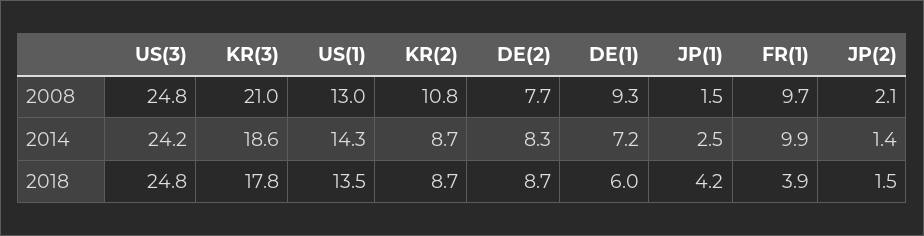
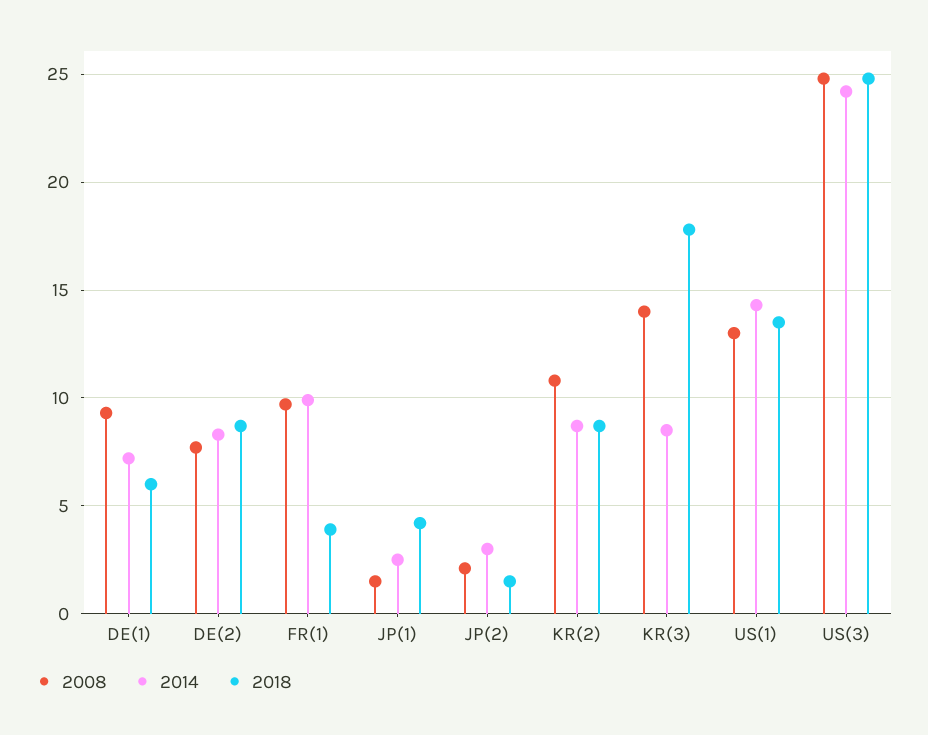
  {
    "2008": {
      "US(3)": 24.8,
-     "KR(3)": 21,
+     "KR(3)": 14,
      "US(1)": 13,
      "KR(2)": 10.8,
      "DE(2)": 7.7,
      "DE(1)": 9.3,
      "JP(1)": 1.5,
      "FR(1)": 9.7,
      "JP(2)": 2.1
    },
    "2014": {
      "US(3)": 24.2,
-     "KR(3)": 18.6,
+     "KR(3)": 8.5,
      "US(1)": 14.3,
      "KR(2)": 8.7,
      "DE(2)": 8.3,
      "DE(1)": 7.2,
      "JP(1)": 2.5,
      "FR(1)": 9.9,
-     "JP(2)": 1.4
+     "JP(2)": 3
    },
    "2018": {
      "US(3)": 24.8,
      "KR(3)": 17.8,
      "US(1)": 13.5,
      "KR(2)": 8.7,
      "DE(2)": 8.7,
      "DE(1)": 6,
      "JP(1)": 4.2,
      "FR(1)": 3.9,
      "JP(2)": 1.5
    }
  }

